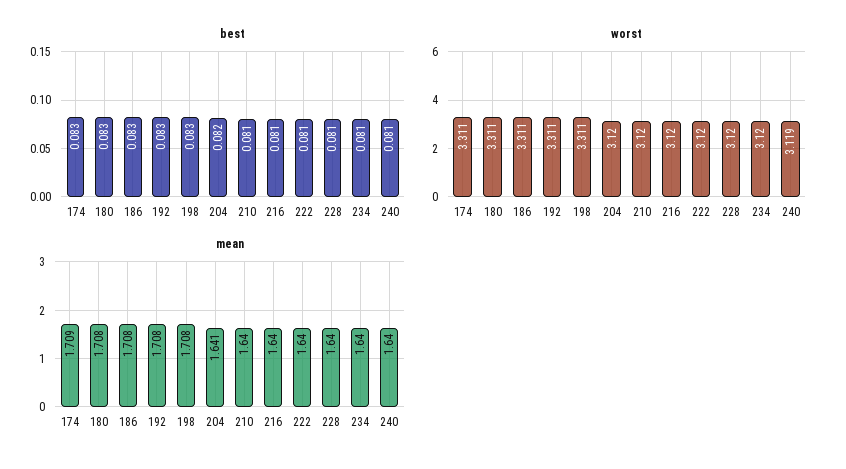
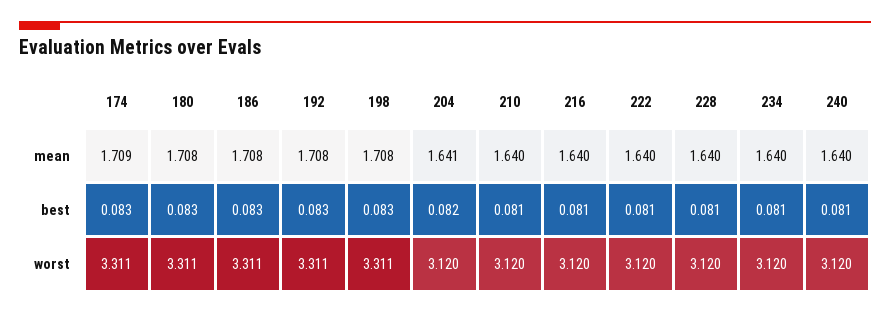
  {
    "best": {
      "174": 0.083,
      "180": 0.083,
      "186": 0.083,
      "192": 0.083,
      "198": 0.083,
      "204": 0.082,
      "210": 0.081,
      "216": 0.081,
      "222": 0.081,
      "228": 0.081,
      "234": 0.081,
      "240": 0.081
    },
    "worst": {
      "174": 3.311,
      "180": 3.311,
      "186": 3.311,
      "192": 3.311,
      "198": 3.311,
      "204": 3.12,
      "210": 3.12,
      "216": 3.12,
      "222": 3.12,
      "228": 3.12,
      "234": 3.12,
-     "240": 3.119
+     "240": 3.12
    },
    "mean": {
      "174": 1.709,
      "180": 1.708,
      "186": 1.708,
      "192": 1.708,
      "198": 1.708,
      "204": 1.641,
      "210": 1.64,
      "216": 1.64,
      "222": 1.64,
      "228": 1.64,
      "234": 1.64,
      "240": 1.64
    }
  }

